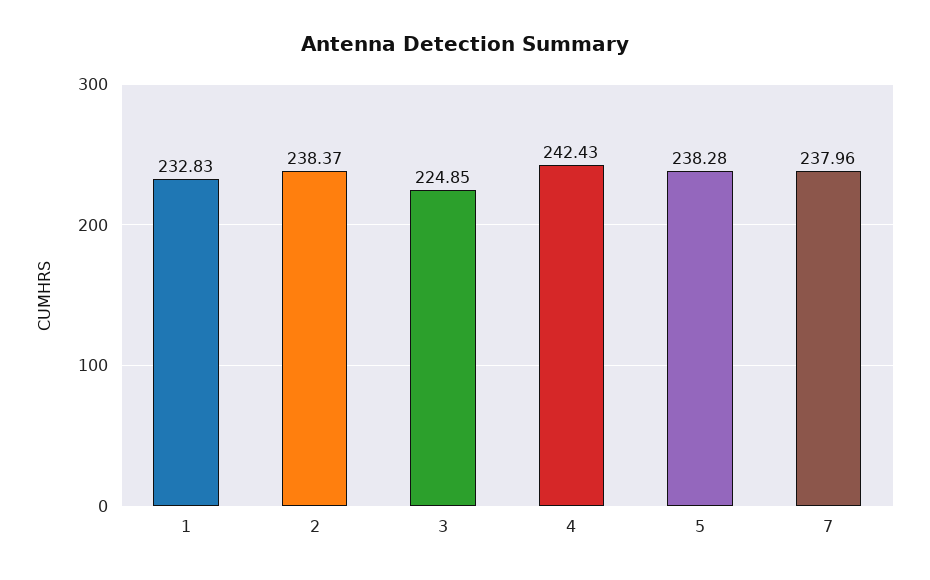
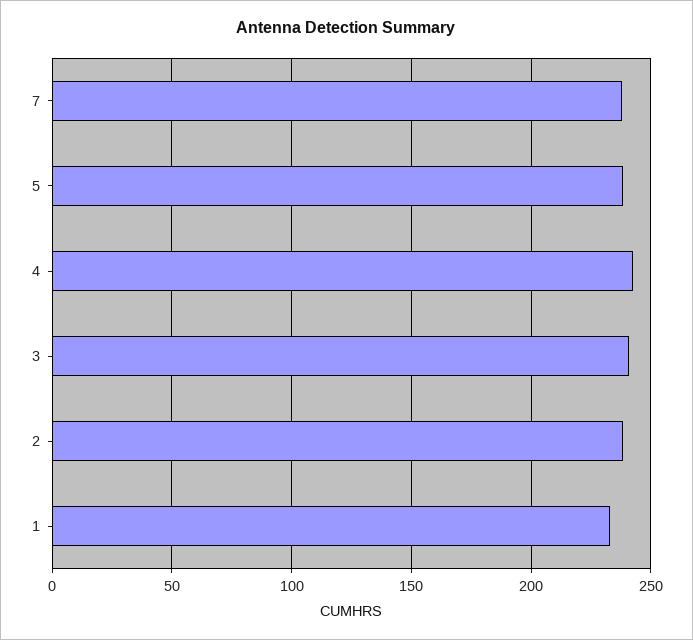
  {
    "1": 232.83,
    "2": 238.37,
-   "3": 224.85,
+   "3": 240,
    "4": 242.43,
    "5": 238.28,
    "7": 237.96
  }

